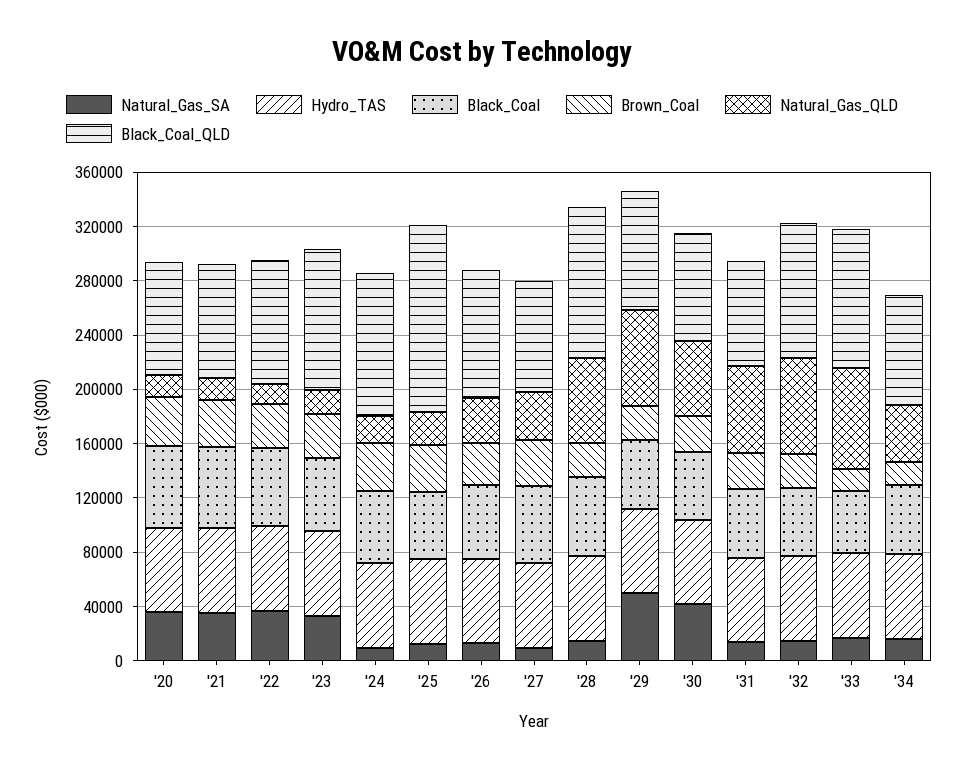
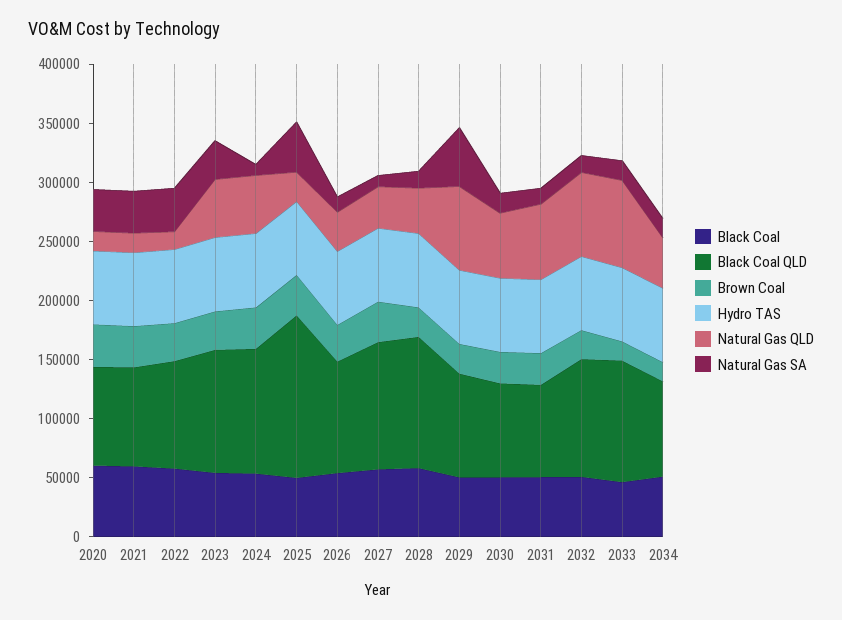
  {
    "Natural_Gas_SA": {
      "'20": 40000,
      "'21": 40000,
      "'22": 40000,
      "'23": 30000,
      "'24": 10000,
-     "'25": 10000,
+     "'25": 40000,
      "'26": 10000,
      "'27": 10000,
      "'28": 10000,
      "'29": 50000,
-     "'30": 40000,
+     "'30": 20000,
      "'31": 10000,
      "'32": 10000,
      "'33": 20000,
      "'34": 20000
    },
    "Hydro_TAS": {
      "'20": 60000,
      "'21": 60000,
      "'22": 60000,
      "'23": 60000,
      "'24": 60000,
      "'25": 60000,
      "'26": 60000,
      "'27": 60000,
      "'28": 60000,
      "'29": 60000,
      "'30": 60000,
      "'31": 60000,
      "'32": 60000,
      "'33": 60000,
      "'34": 60000
    },
    "Black_Coal": {
      "'20": 60000,
      "'21": 60000,
      "'22": 60000,
      "'23": 50000,
      "'24": 50000,
      "'25": 50000,
      "'26": 50000,
      "'27": 60000,
      "'28": 60000,
      "'29": 50000,
      "'30": 50000,
      "'31": 50000,
      "'32": 50000,
      "'33": 50000,
      "'34": 50000
    },
    "Brown_Coal": {
      "'20": 40000,
      "'21": 30000,
      "'22": 30000,
      "'23": 30000,
      "'24": 40000,
      "'25": 30000,
      "'26": 30000,
      "'27": 30000,
      "'28": 30000,
      "'29": 30000,
      "'30": 30000,
      "'31": 30000,
      "'32": 20000,
      "'33": 20000,
      "'34": 20000
    },
    "Natural_Gas_QLD": {
      "'20": 20000,
      "'21": 20000,
      "'22": 10000,
-     "'23": 20000,
+     "'23": 50000,
-     "'24": 20000,
+     "'24": 50000,
      "'25": 20000,
      "'26": 30000,
      "'27": 40000,
-     "'28": 60000,
+     "'28": 40000,
      "'29": 70000,
      "'30": 50000,
      "'31": 60000,
      "'32": 70000,
      "'33": 70000,
      "'34": 40000
    },
    "Black_Coal_QLD": {
      "'20": 80000,
      "'21": 80000,
      "'22": 90000,
      "'23": 100000,
      "'24": 110000,
      "'25": 140000,
      "'26": 90000,
-     "'27": 80000,
+     "'27": 110000,
      "'28": 110000,
      "'29": 90000,
      "'30": 80000,
      "'31": 80000,
      "'32": 100000,
      "'33": 100000,
      "'34": 80000
    }
  }

